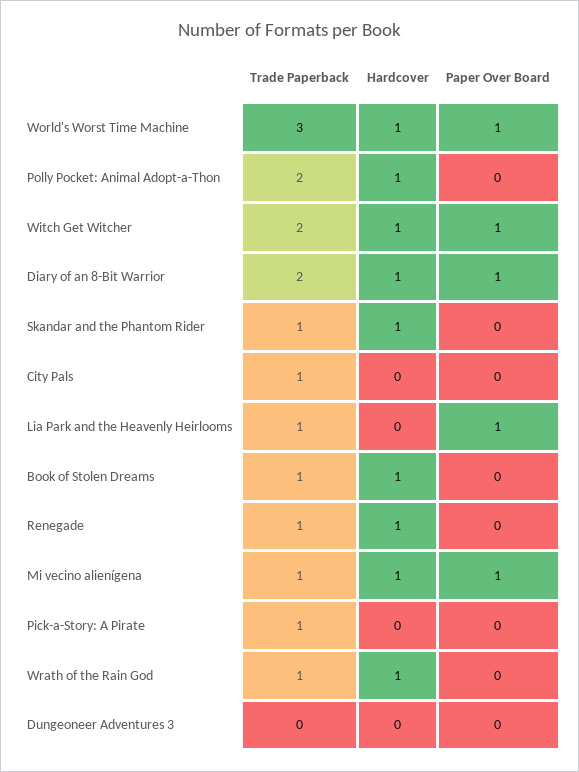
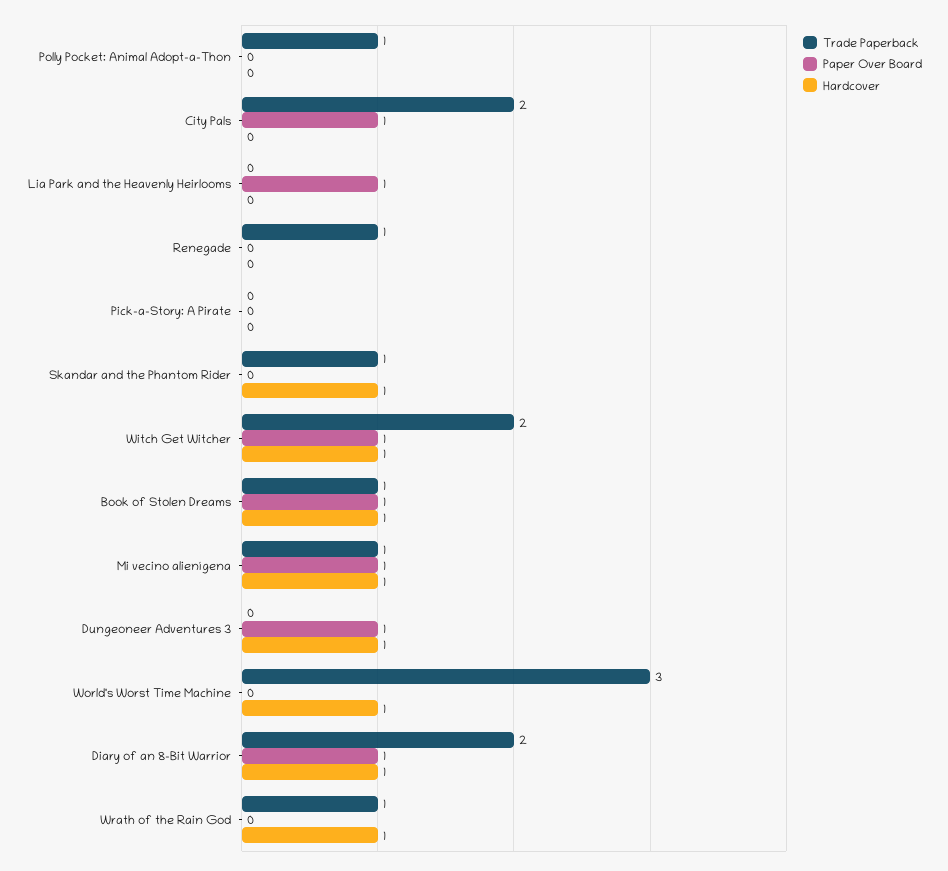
  {
    "Trade Paperback": {
      "World's Worst Time Machine": 3,
-     "Polly Pocket: Animal Adopt-a-Thon": 2,
+     "Polly Pocket: Animal Adopt-a-Thon": 1,
      "Witch Get Witcher": 2,
      "Diary of an 8-Bit Warrior": 2,
      "Skandar and the Phantom Rider": 1,
-     "City Pals": 1,
+     "City Pals": 2,
-     "Lia Park and the Heavenly Heirlooms": 1,
+     "Lia Park and the Heavenly Heirlooms": 0,
      "Book of Stolen Dreams": 1,
      "Renegade": 1,
      "Mi vecino alienígena": 1,
-     "Pick-a-Story: A Pirate": 1,
+     "Pick-a-Story: A Pirate": 0,
      "Wrath of the Rain God": 1,
      "Dungeoneer Adventures 3": 0
    },
    "Hardcover": {
      "World's Worst Time Machine": 1,
-     "Polly Pocket: Animal Adopt-a-Thon": 1,
+     "Polly Pocket: Animal Adopt-a-Thon": 0,
      "Witch Get Witcher": 1,
      "Diary of an 8-Bit Warrior": 1,
      "Skandar and the Phantom Rider": 1,
      "City Pals": 0,
      "Lia Park and the Heavenly Heirlooms": 0,
      "Book of Stolen Dreams": 1,
-     "Renegade": 1,
+     "Renegade": 0,
      "Mi vecino alienígena": 1,
      "Pick-a-Story: A Pirate": 0,
      "Wrath of the Rain God": 1,
-     "Dungeoneer Adventures 3": 0
+     "Dungeoneer Adventures 3": 1
    },
    "Paper Over Board": {
-     "World's Worst Time Machine": 1,
+     "World's Worst Time Machine": 0,
      "Polly Pocket: Animal Adopt-a-Thon": 0,
      "Witch Get Witcher": 1,
      "Diary of an 8-Bit Warrior": 1,
      "Skandar and the Phantom Rider": 0,
-     "City Pals": 0,
+     "City Pals": 1,
      "Lia Park and the Heavenly Heirlooms": 1,
-     "Book of Stolen Dreams": 0,
+     "Book of Stolen Dreams": 1,
      "Renegade": 0,
      "Mi vecino alienígena": 1,
      "Pick-a-Story: A Pirate": 0,
      "Wrath of the Rain God": 0,
-     "Dungeoneer Adventures 3": 0
+     "Dungeoneer Adventures 3": 1
    }
  }

